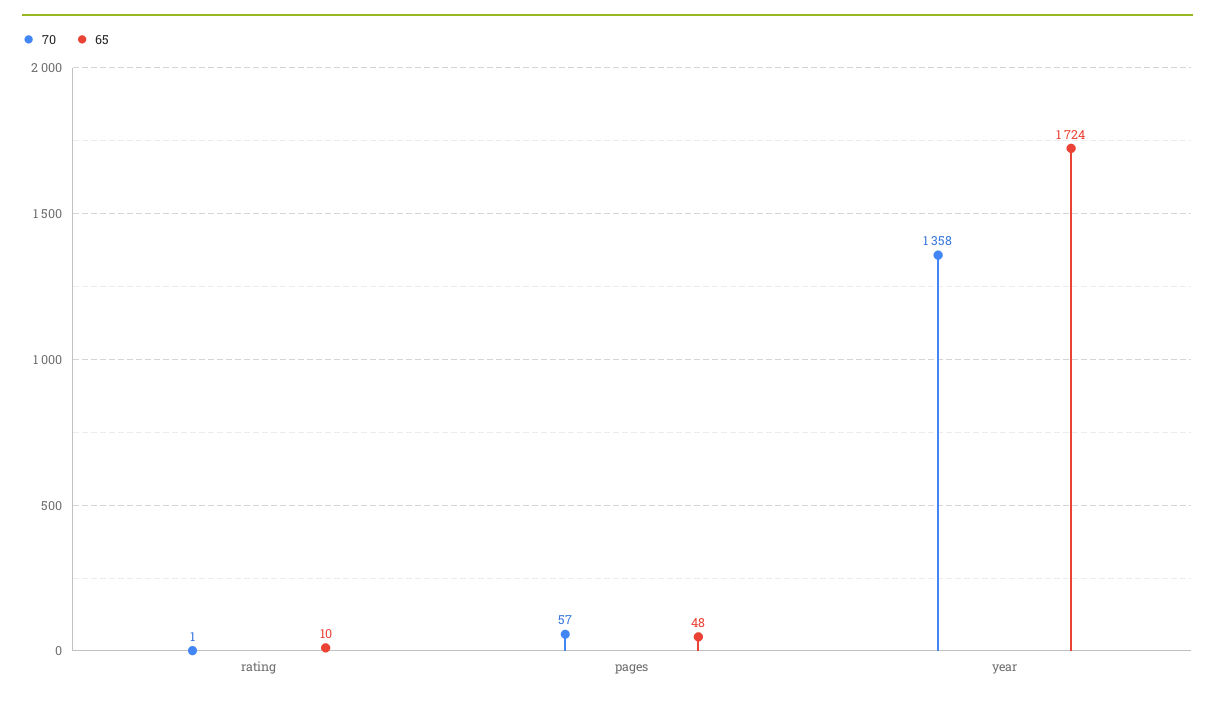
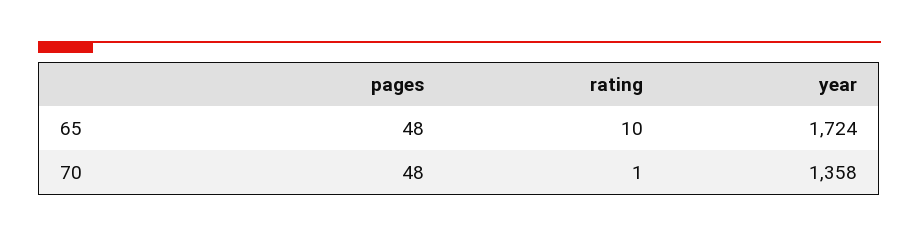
  {
    "70": {
      "rating": 1,
-     "pages": 57,
+     "pages": 48,
      "year": 1358
    },
    "65": {
      "rating": 10,
      "pages": 48,
      "year": 1724
    }
  }

